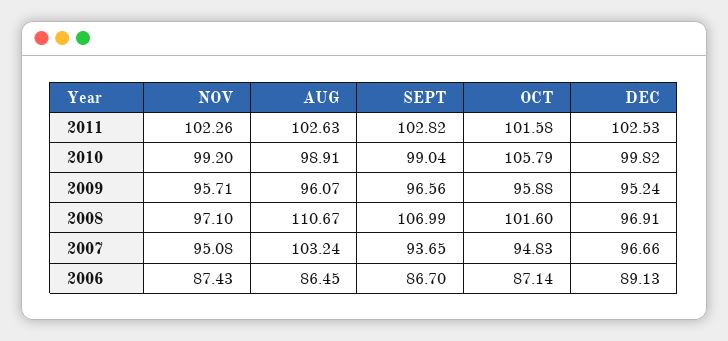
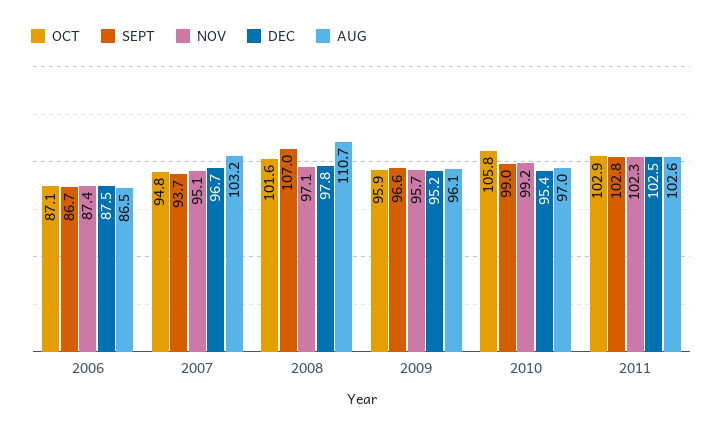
  {
    "NOV": {
      "2011": 102.26,
      "2010": 99.2,
      "2009": 95.71,
      "2008": 97.1,
      "2007": 95.08,
      "2006": 87.43
    },
    "AUG": {
      "2011": 102.63,
-     "2010": 98.91,
+     "2010": 97,
      "2009": 96.07,
      "2008": 110.67,
      "2007": 103.24,
      "2006": 86.45
    },
    "SEPT": {
      "2011": 102.82,
      "2010": 99.04,
      "2009": 96.56,
      "2008": 106.99,
      "2007": 93.65,
      "2006": 86.7
    },
    "OCT": {
-     "2011": 101.58,
+     "2011": 102.9,
      "2010": 105.79,
      "2009": 95.88,
      "2008": 101.6,
      "2007": 94.83,
      "2006": 87.14
    },
    "DEC": {
      "2011": 102.53,
-     "2010": 99.82,
+     "2010": 95.4,
      "2009": 95.24,
-     "2008": 96.91,
+     "2008": 97.8,
      "2007": 96.66,
-     "2006": 89.13
+     "2006": 87.5
    }
  }

